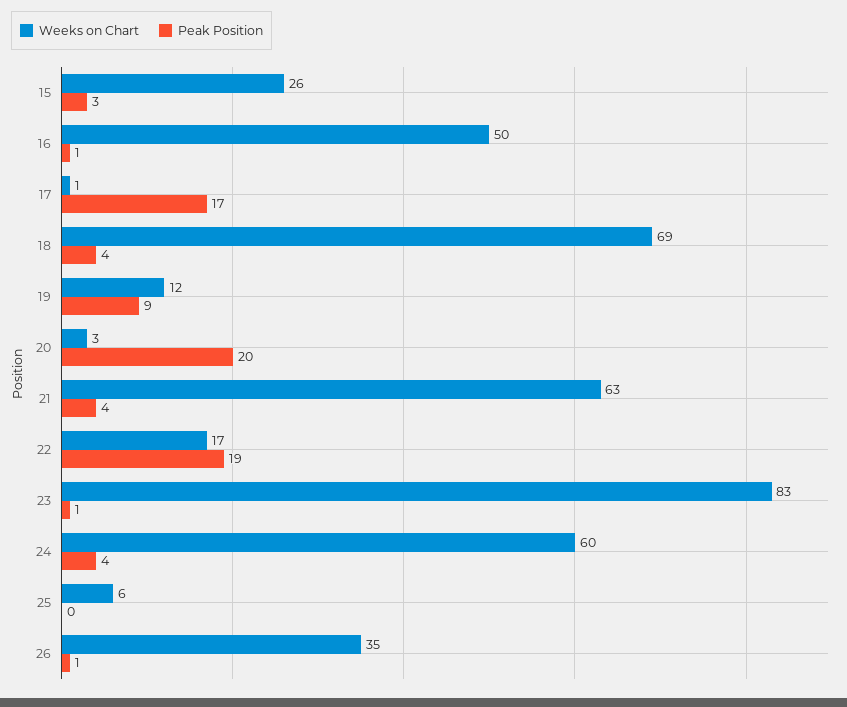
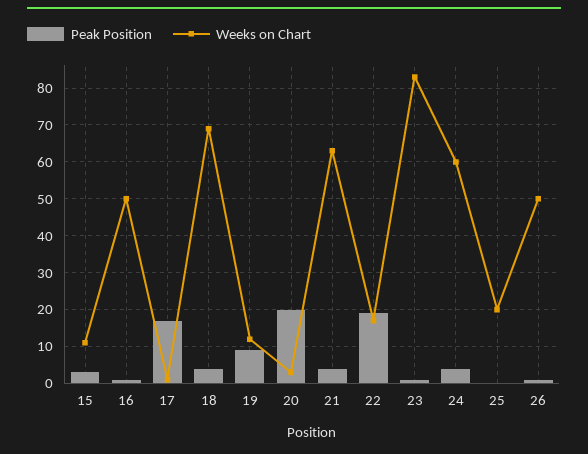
  {
    "Weeks on Chart": {
-     "15": 26,
+     "15": 10,
      "16": 50,
      "17": 1,
      "18": 69,
      "19": 12,
      "20": 3,
      "21": 63,
      "22": 17,
      "23": 83,
      "24": 60,
-     "25": 6,
+     "25": 20,
-     "26": 35
+     "26": 50
    },
    "Peak Position": {
      "15": 3,
      "16": 1,
      "17": 17,
      "18": 4,
      "19": 9,
      "20": 20,
      "21": 4,
      "22": 19,
      "23": 1,
      "24": 4,
      "25": 0,
      "26": 1
    }
  }

